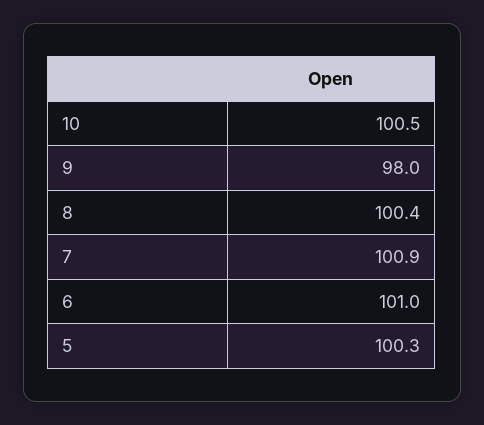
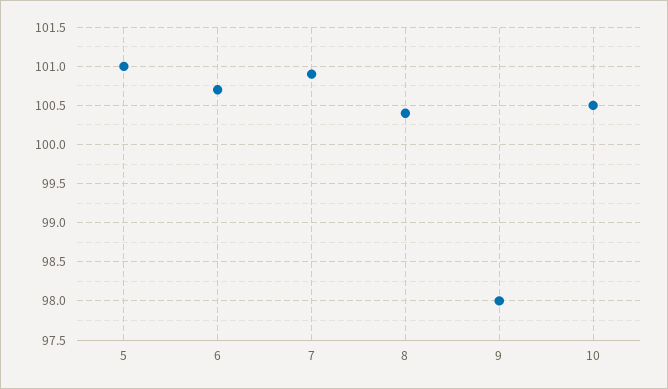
  {
    "10": 100.5,
    "9": 98,
    "8": 100.4,
    "7": 100.9,
-   "6": 101,
+   "6": 100.7,
-   "5": 100.3
+   "5": 101
  }

